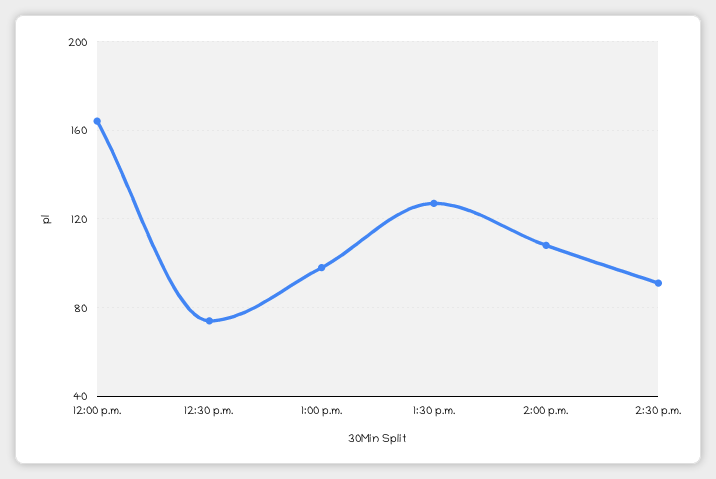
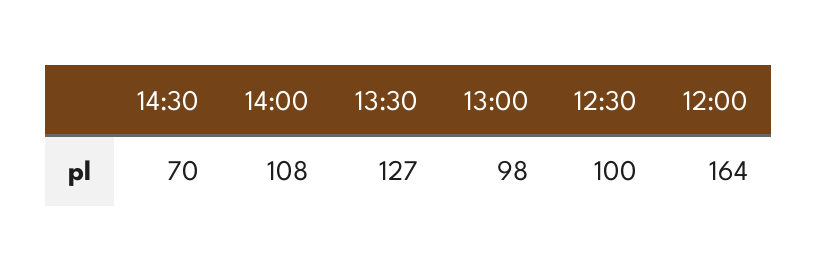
  {
    "12:00 p.m.": 164,
-   "12:30 p.m.": 75,
+   "12:30 p.m.": 100,
    "1:00 p.m.": 98,
    "1:30 p.m.": 127,
    "2:00 p.m.": 108,
-   "2:30 p.m.": 90
+   "2:30 p.m.": 70
  }

